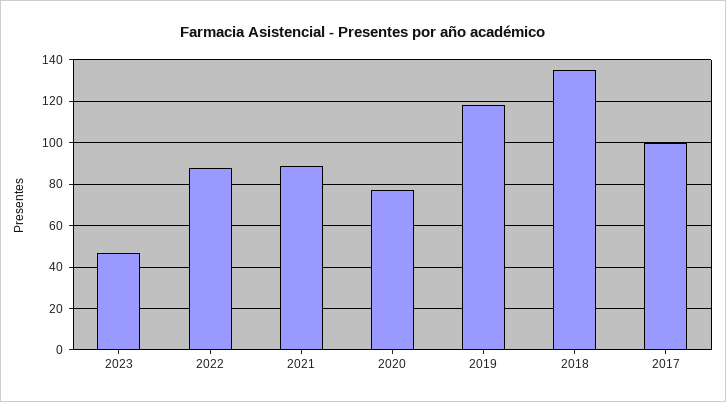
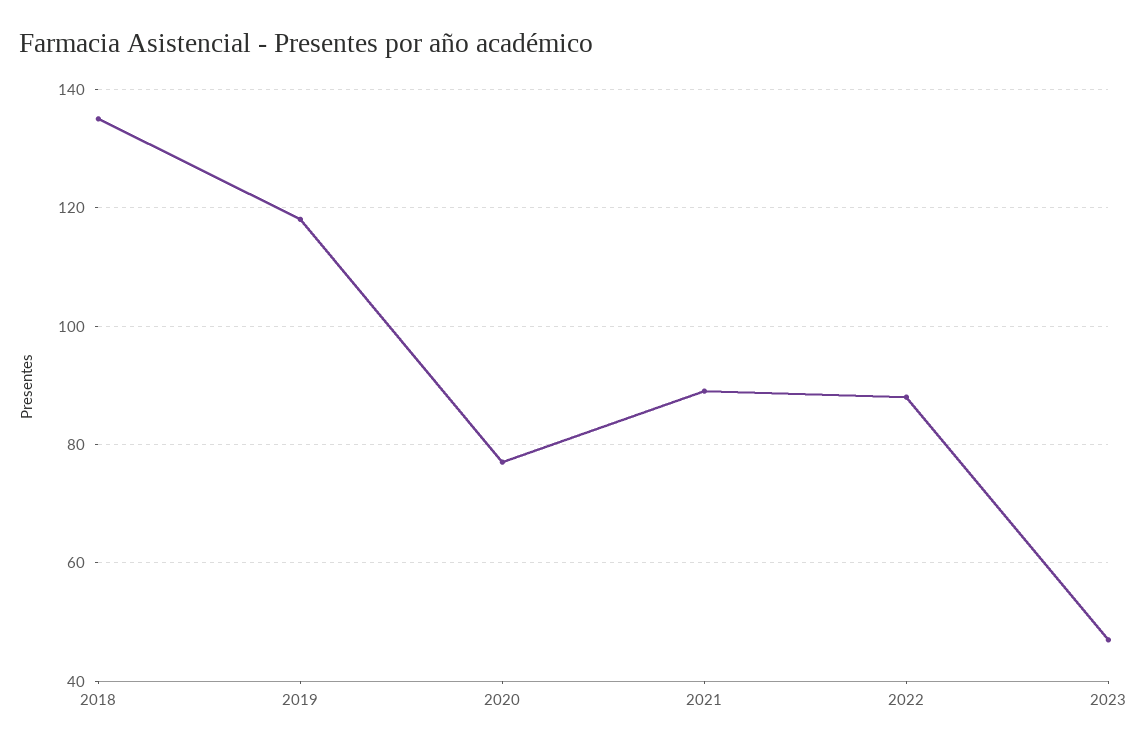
  {
    "2023": 45,
    "2022": 90,
    "2021": 90,
    "2020": 75,
    "2019": 120,
-   "2018": 135,
+   "2018": 135
-   "2017": 100
  }

